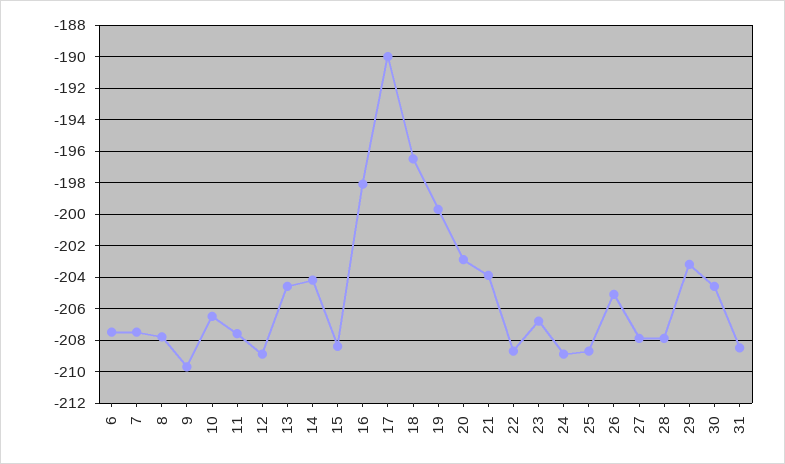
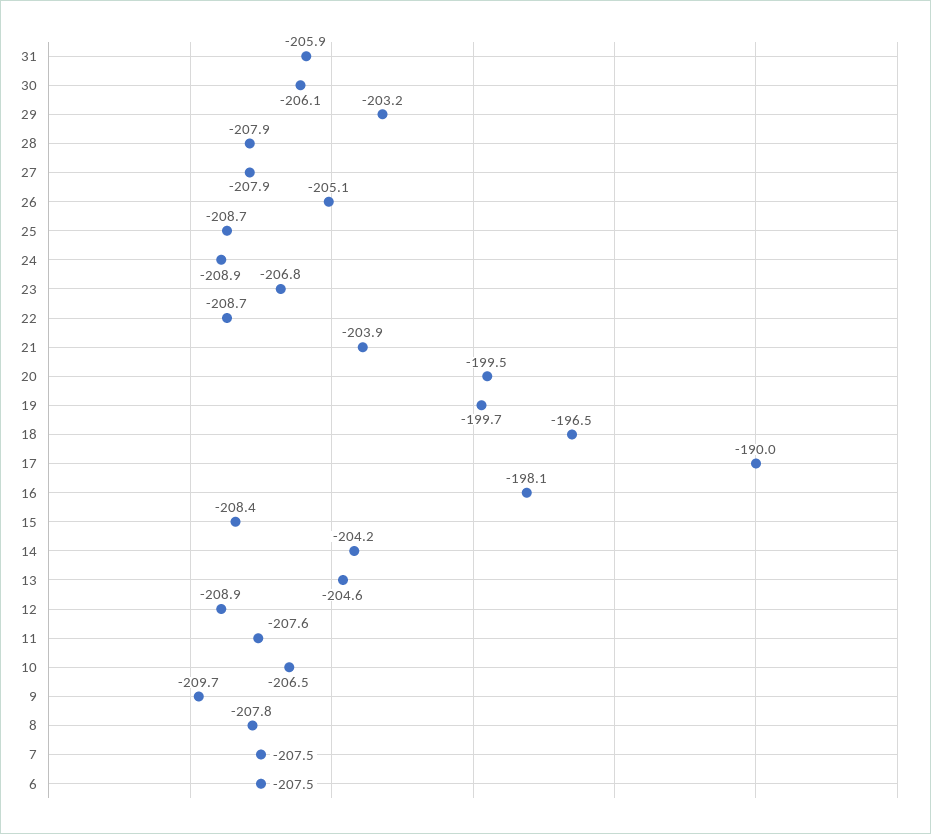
  {
    "6": -207.5,
    "7": -207.5,
    "8": -207.8,
    "9": -209.7,
    "10": -206.5,
    "11": -207.6,
    "12": -208.9,
    "13": -204.6,
    "14": -204.2,
    "15": -208.4,
    "16": -198.1,
    "17": -190,
    "18": -196.5,
    "19": -199.7,
-   "20": -203,
+   "20": -199.5,
    "21": -203.9,
    "22": -208.7,
    "23": -206.8,
    "24": -208.9,
    "25": -208.7,
    "26": -205.1,
    "27": -207.9,
    "28": -207.9,
    "29": -203.2,
-   "30": -204.5,
+   "30": -206.1,
-   "31": -208.5
+   "31": -205.9
  }

